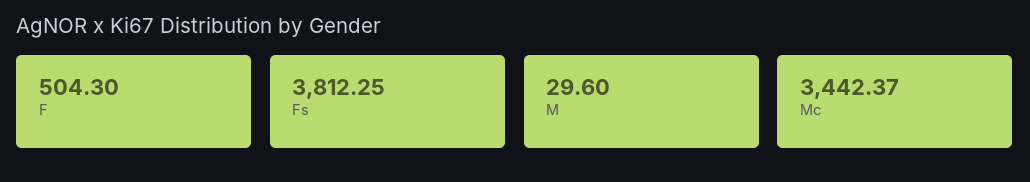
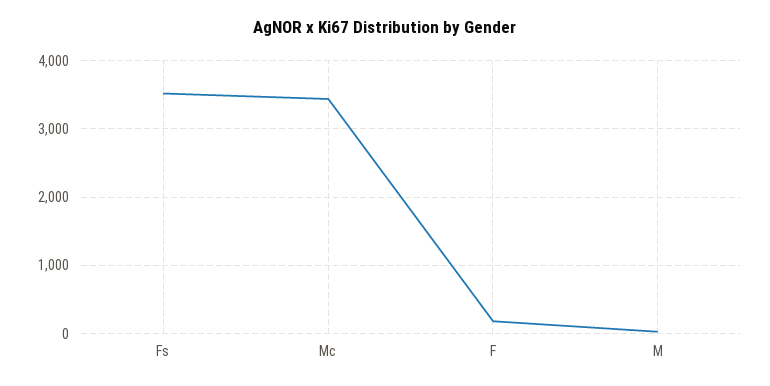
  {
-   "F": 504.3,
+   "F": 200,
-   "Fs": 3812.25,
+   "Fs": 3500,
    "M": 29.6,
    "Mc": 3442.37
  }

